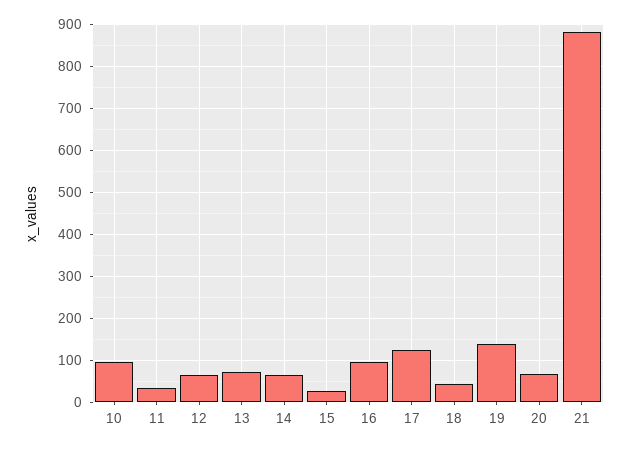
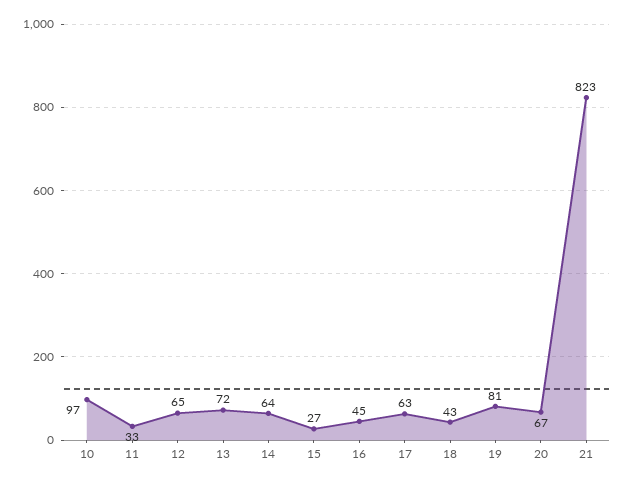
  {
    "10": 97,
    "11": 33,
    "12": 65,
    "13": 72,
    "14": 64,
    "15": 27,
-   "16": 100,
+   "16": 45,
-   "17": 120,
+   "17": 63,
    "18": 43,
-   "19": 140,
+   "19": 81,
    "20": 67,
-   "21": 880
+   "21": 823
  }

